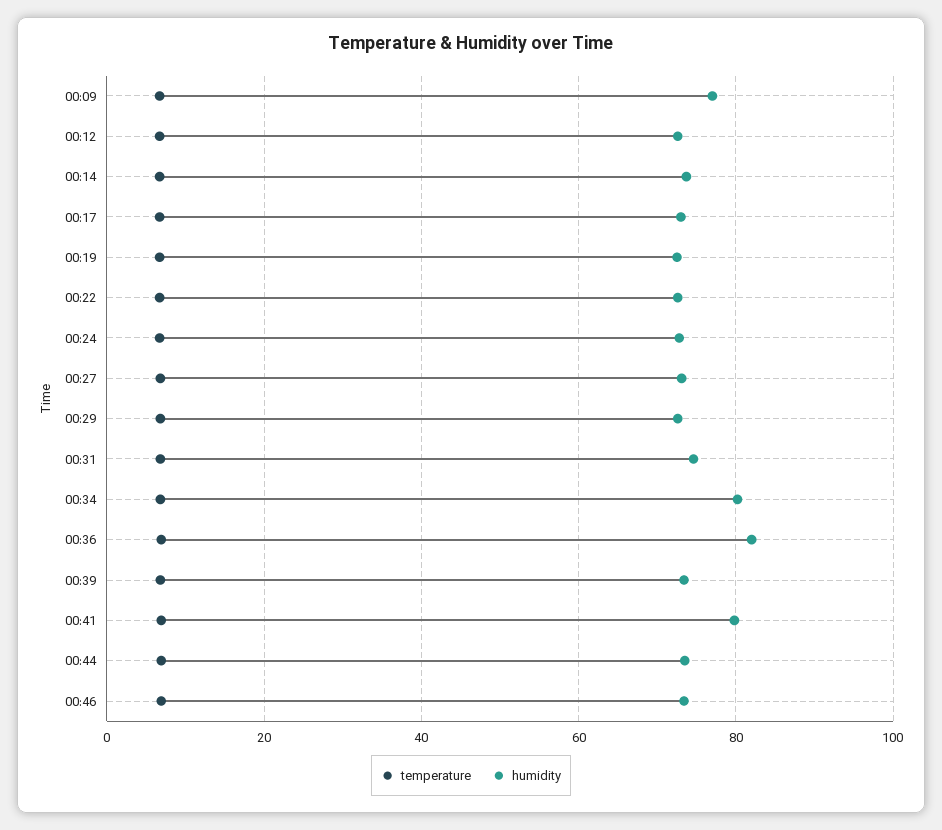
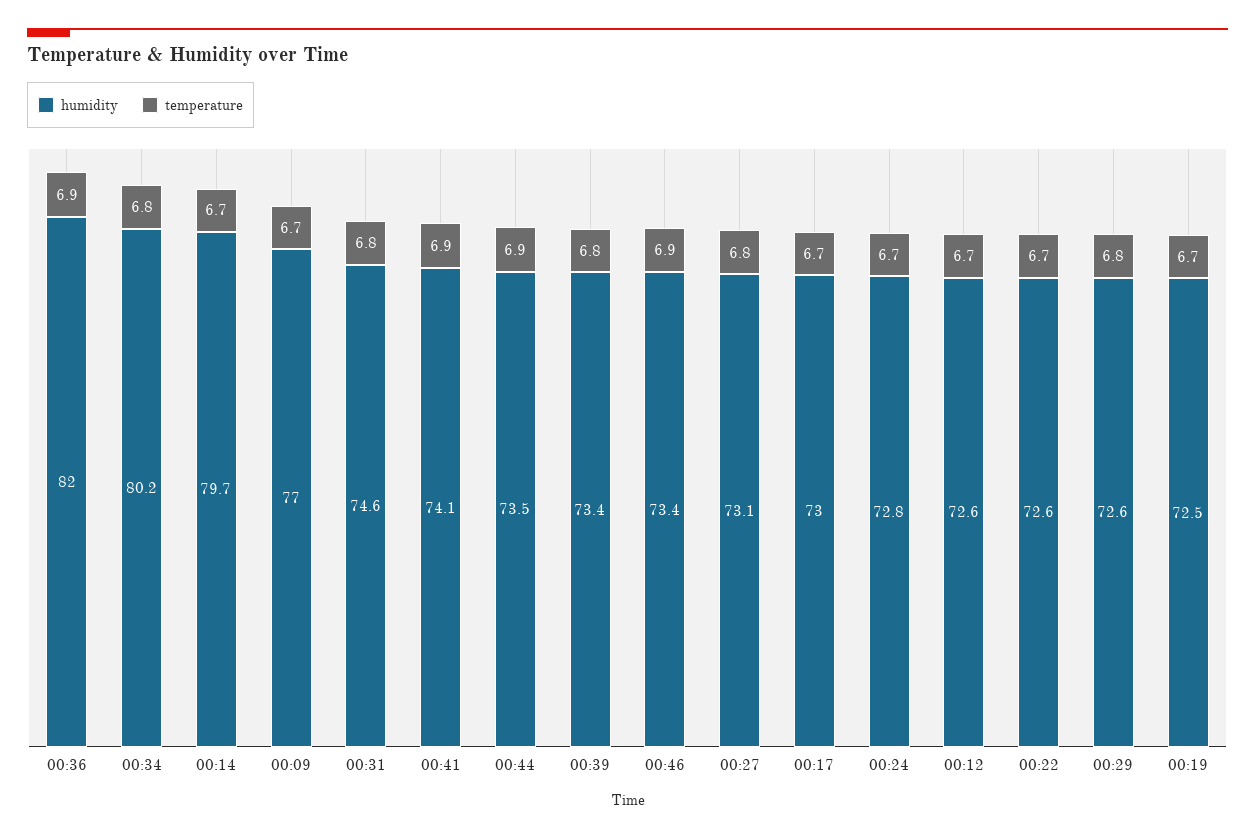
  {
    "temperature": {
      "00:09": 6.7,
      "00:12": 6.7,
      "00:14": 6.7,
      "00:17": 6.7,
      "00:19": 6.7,
      "00:22": 6.7,
      "00:24": 6.7,
      "00:27": 6.8,
      "00:29": 6.8,
      "00:31": 6.8,
      "00:34": 6.8,
      "00:36": 6.9,
      "00:39": 6.8,
      "00:41": 6.9,
      "00:44": 6.9,
      "00:46": 6.9
    },
    "humidity": {
      "00:09": 77,
      "00:12": 72.6,
-     "00:14": 74,
+     "00:14": 79.7,
      "00:17": 73,
      "00:19": 72.5,
      "00:22": 72.6,
      "00:24": 72.8,
      "00:27": 73.1,
      "00:29": 72.6,
      "00:31": 74.6,
      "00:34": 80.2,
      "00:36": 82,
      "00:39": 73.4,
-     "00:41": 80,
+     "00:41": 74.1,
      "00:44": 73.5,
      "00:46": 73.4
    }
  }

